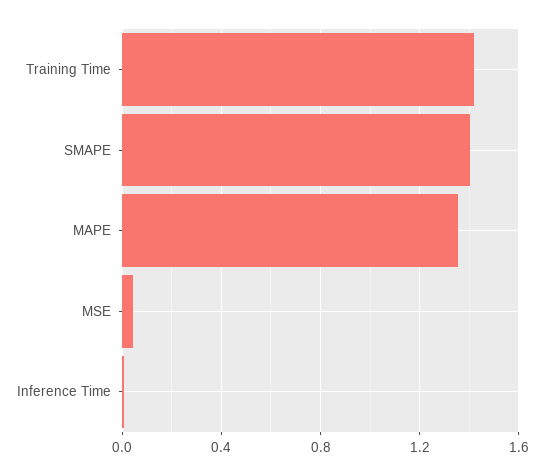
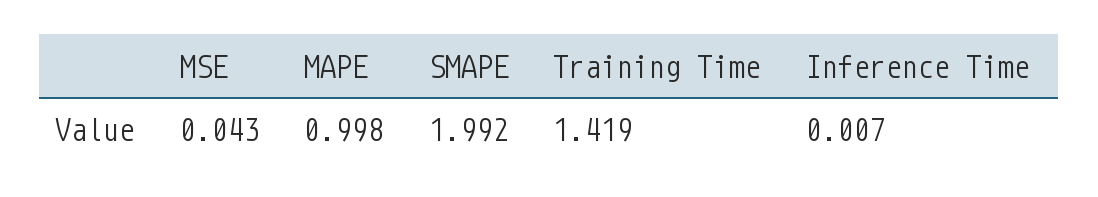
  {
    "Training Time": 1.419,
-   "SMAPE": 1.4,
+   "SMAPE": 1.992,
-   "MAPE": 1.35,
+   "MAPE": 0.998,
    "MSE": 0.043,
    "Inference Time": 0.007
  }

